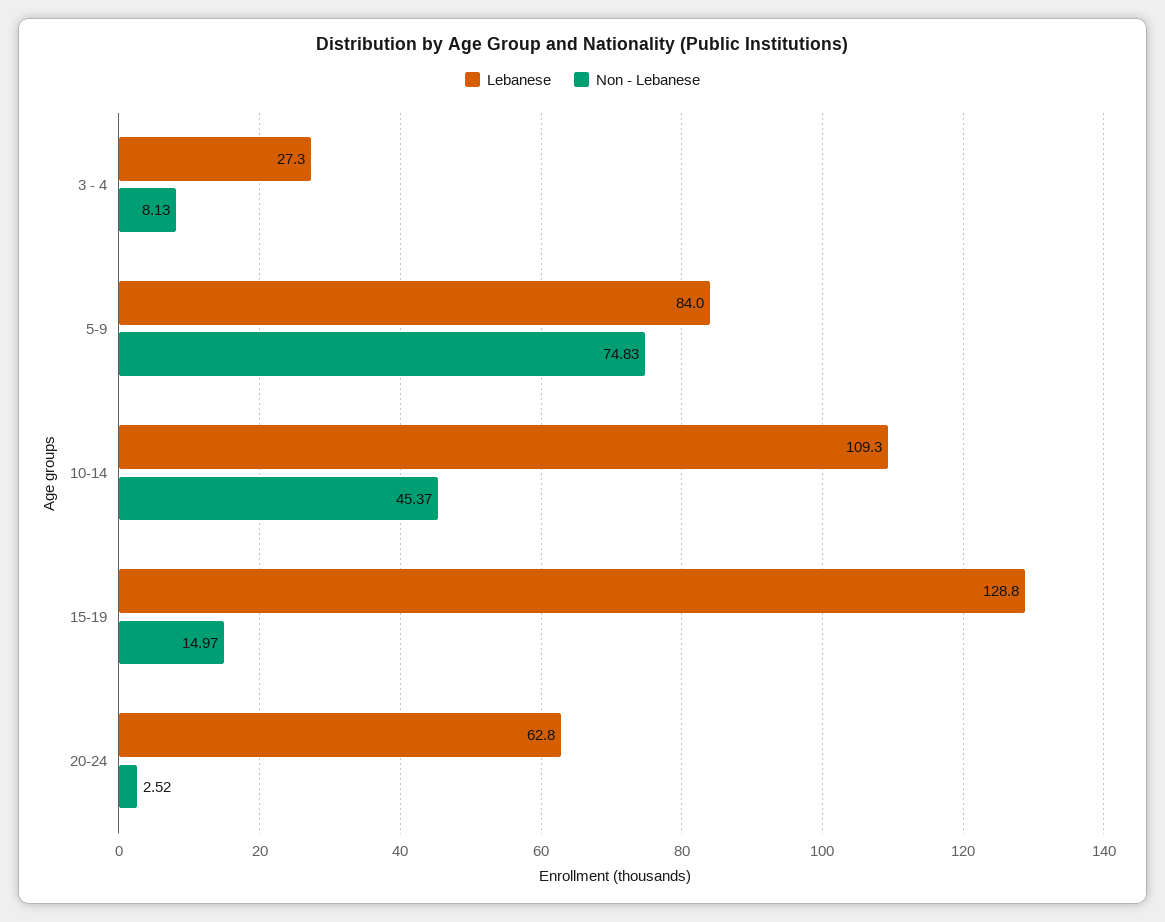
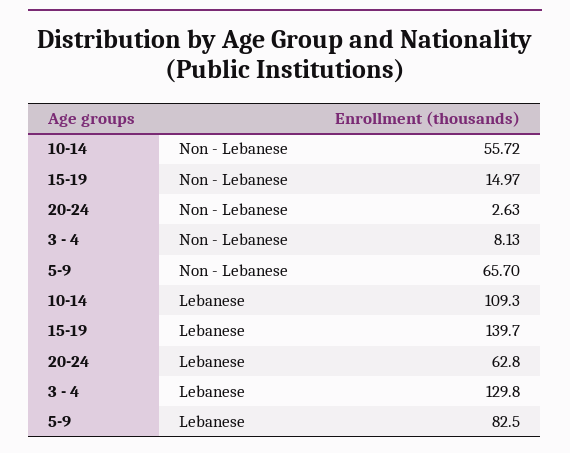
  {
    "Lebanese": {
-     "3 - 4": 27.3,
+     "3 - 4": 129.8,
-     "5-9": 84,
+     "5-9": 82.5,
      "10-14": 109.3,
-     "15-19": 128.8,
+     "15-19": 139.7,
      "20-24": 62.8
    },
    "Non - Lebanese": {
      "3 - 4": 8.13,
-     "5-9": 74.83,
+     "5-9": 65.7,
-     "10-14": 45.37,
+     "10-14": 55.72,
      "15-19": 14.97,
-     "20-24": 2.52
+     "20-24": 2.63
    }
  }

